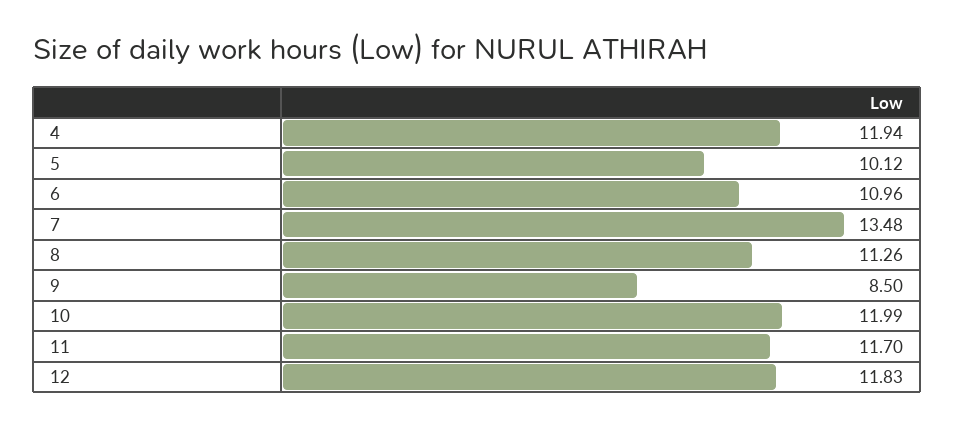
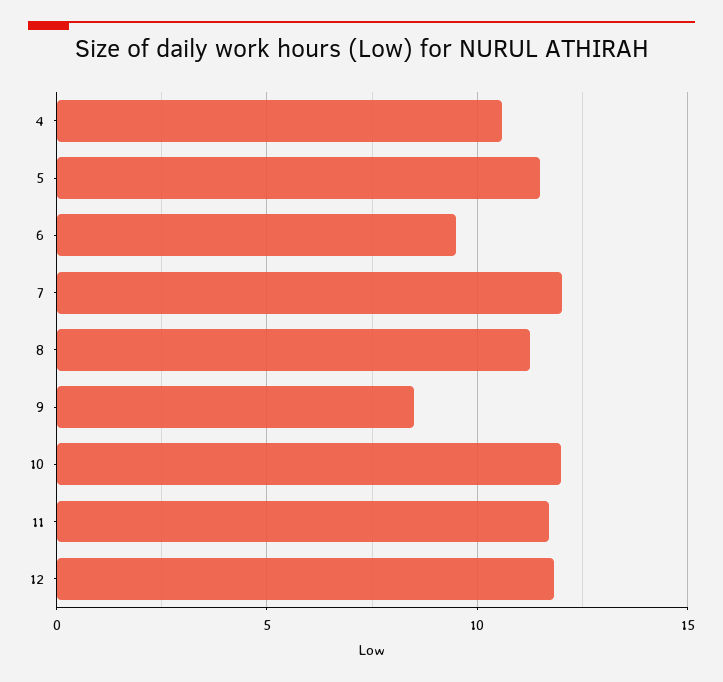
  {
-   "4": 11.94,
+   "4": 10.5,
-   "5": 10.12,
+   "5": 11.5,
-   "6": 10.96,
+   "6": 9.5,
-   "7": 13.48,
+   "7": 12,
    "8": 11.26,
    "9": 8.5,
    "10": 11.99,
    "11": 11.7,
    "12": 11.83
  }

